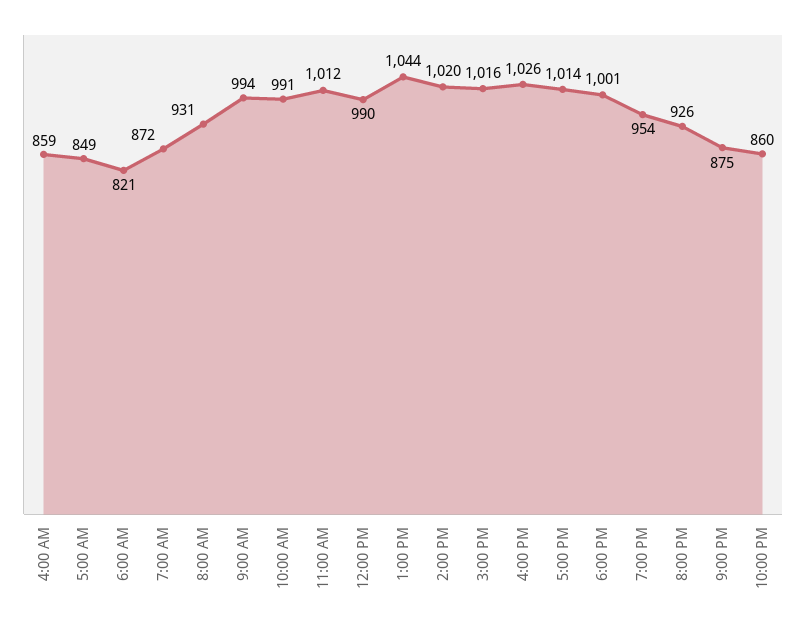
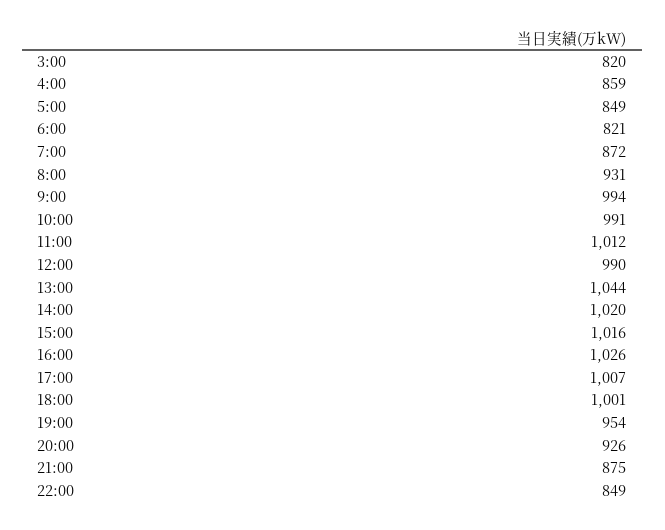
  {
    "4:00 AM": 859,
    "5:00 AM": 849,
    "6:00 AM": 821,
    "7:00 AM": 872,
    "8:00 AM": 931,
    "9:00 AM": 994,
    "10:00 AM": 991,
    "11:00 AM": 1012,
    "12:00 PM": 990,
    "1:00 PM": 1044,
    "2:00 PM": 1020,
    "3:00 PM": 1016,
    "4:00 PM": 1026,
-   "5:00 PM": 1014,
+   "5:00 PM": 1007,
    "6:00 PM": 1001,
    "7:00 PM": 954,
    "8:00 PM": 926,
    "9:00 PM": 875,
-   "10:00 PM": 860
+   "10:00 PM": 849,
+   "3:00": 820
  }

